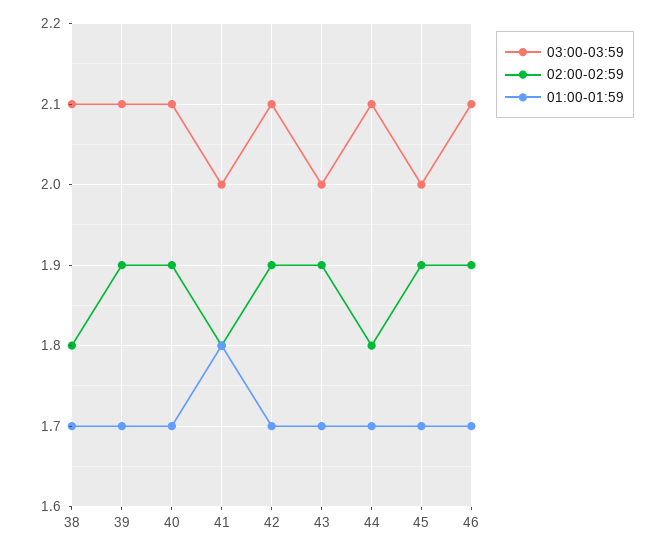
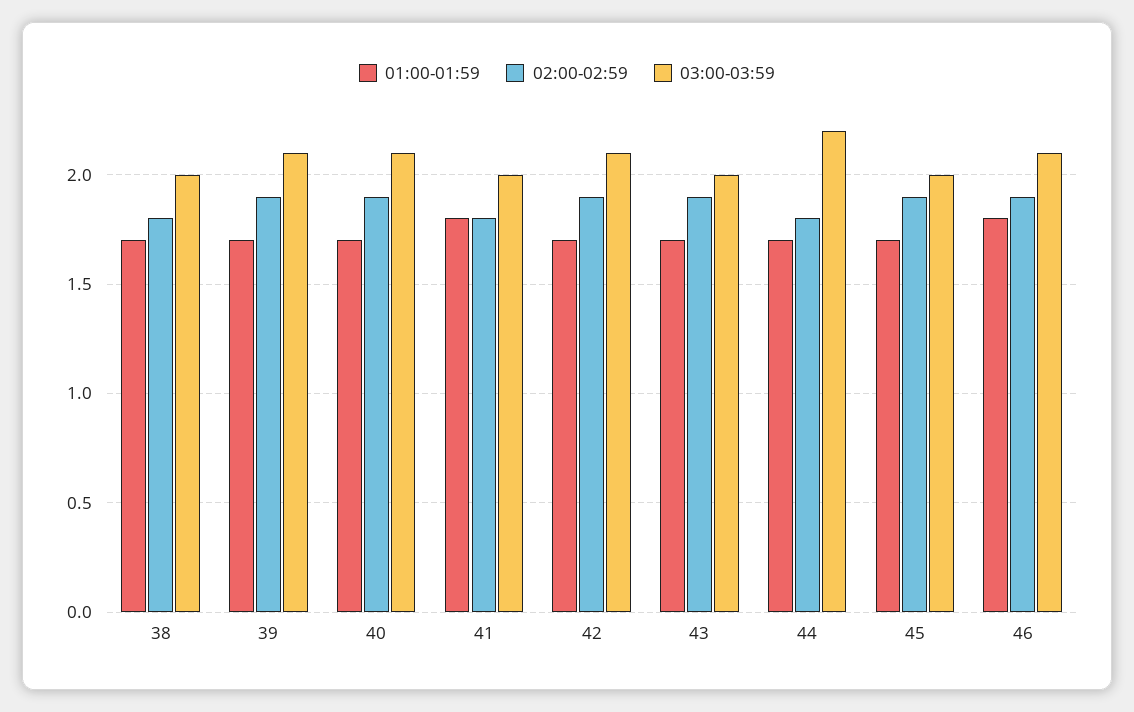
  {
    "03:00-03:59": {
-     "38": 2.1,
+     "38": 2,
      "39": 2.1,
      "40": 2.1,
      "41": 2,
      "42": 2.1,
      "43": 2,
-     "44": 2.1,
+     "44": 2.2,
      "45": 2,
      "46": 2.1
    },
    "02:00-02:59": {
      "38": 1.8,
      "39": 1.9,
      "40": 1.9,
      "41": 1.8,
      "42": 1.9,
      "43": 1.9,
      "44": 1.8,
      "45": 1.9,
      "46": 1.9
    },
    "01:00-01:59": {
      "38": 1.7,
      "39": 1.7,
      "40": 1.7,
      "41": 1.8,
      "42": 1.7,
      "43": 1.7,
      "44": 1.7,
      "45": 1.7,
-     "46": 1.7
+     "46": 1.8
    }
  }

